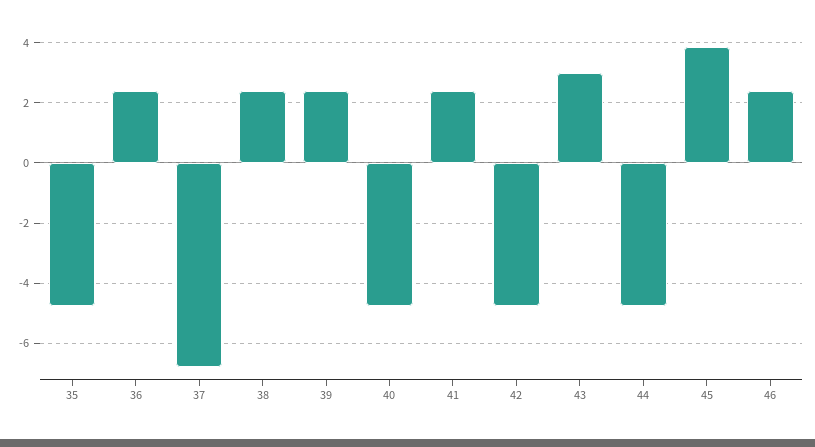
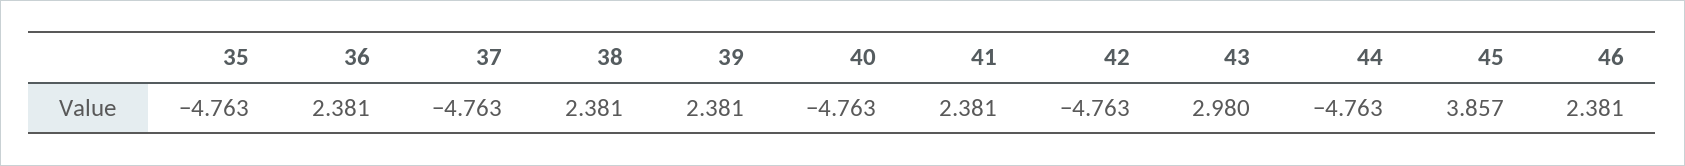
  {
    "35": -4.763,
    "36": 2.381,
-   "37": -6.8,
+   "37": -4.763,
    "38": 2.381,
    "39": 2.381,
    "40": -4.763,
    "41": 2.381,
    "42": -4.763,
    "43": 2.98,
    "44": -4.763,
    "45": 3.857,
    "46": 2.381
  }

